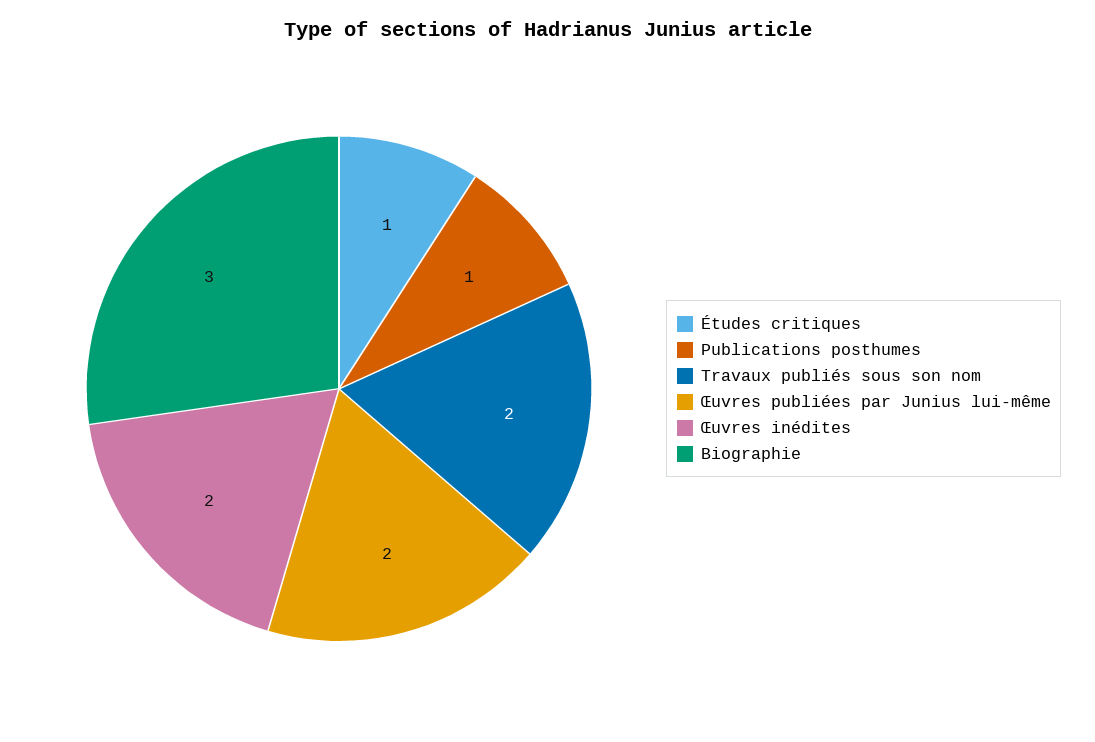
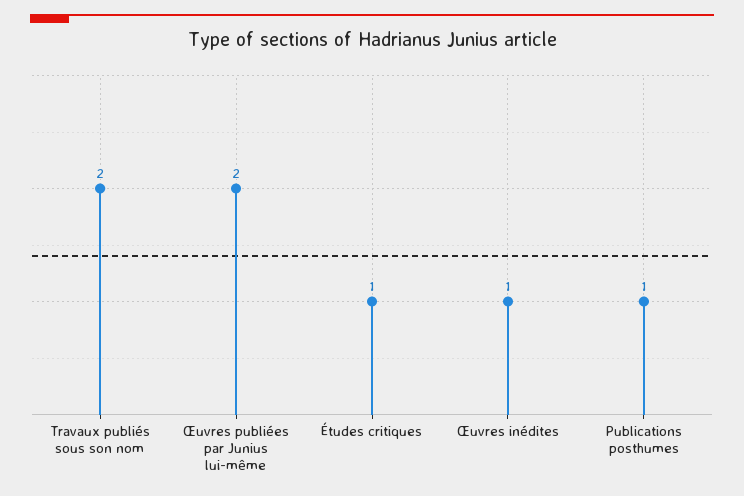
  {
    "Études critiques": 1,
    "Publications posthumes": 1,
    "Travaux publiés sous son nom": 2,
    "Œuvres publiées par Junius lui-même": 2,
-   "Œuvres inédites": 2,
+   "Œuvres inédites": 1
-   "Biographie": 3
  }

